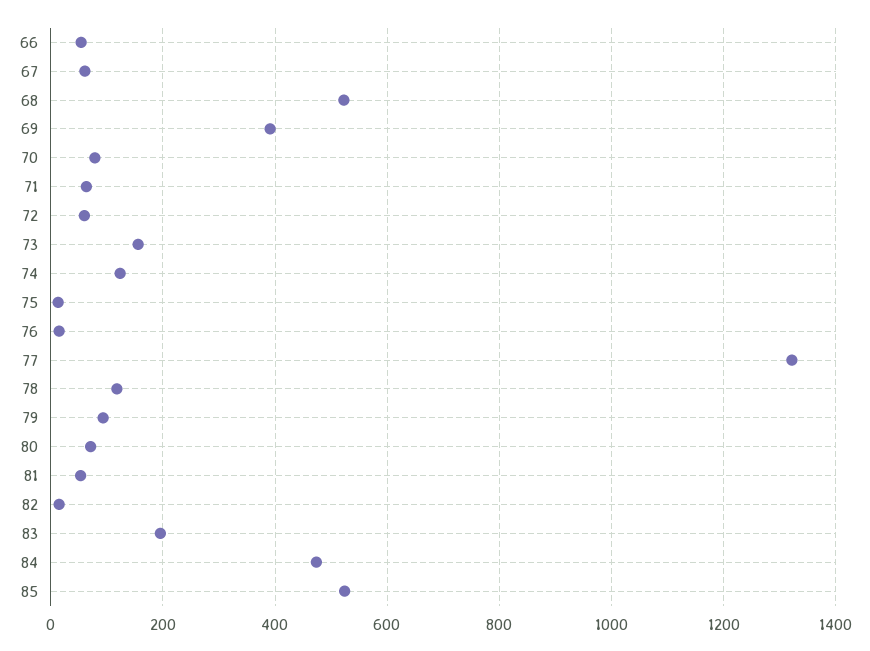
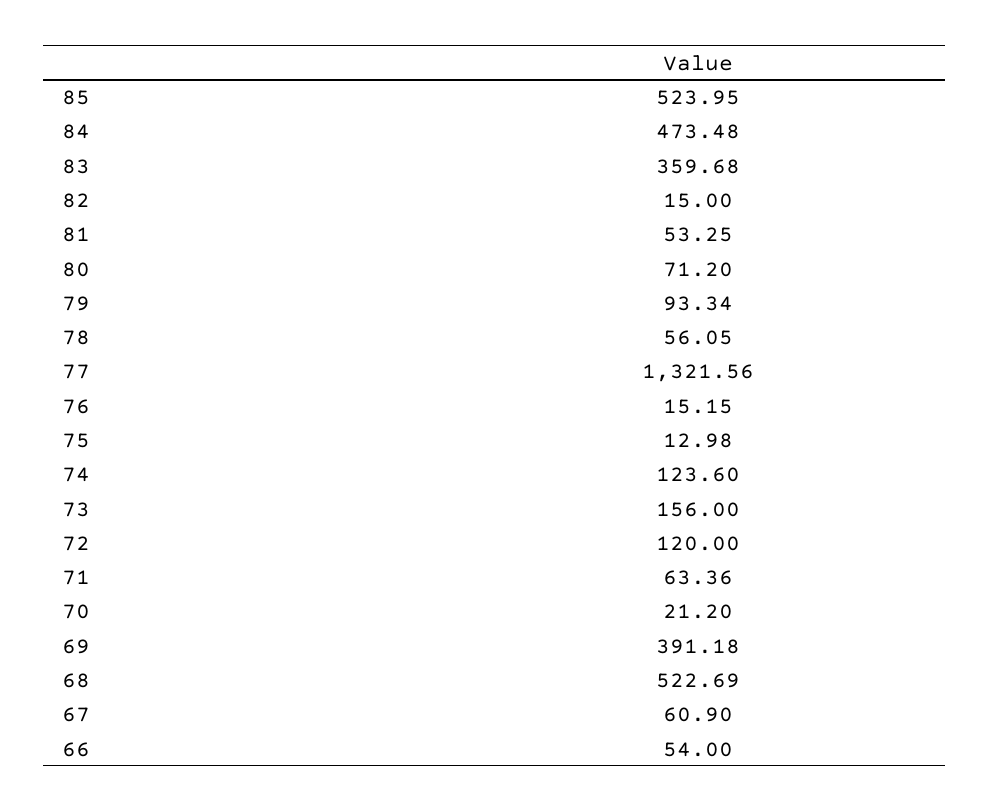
  {
    "66": 54,
    "67": 60.9,
    "68": 522.69,
    "69": 391.18,
-   "70": 80,
+   "70": 21.2,
    "71": 63.36,
-   "72": 60,
+   "72": 120,
    "73": 156,
    "74": 123.6,
    "75": 12.98,
    "76": 15.15,
    "77": 1321.56,
-   "78": 120,
+   "78": 56.05,
    "79": 93.34,
    "80": 71.2,
    "81": 53.25,
    "82": 15,
-   "83": 200,
+   "83": 359.68,
    "84": 473.48,
    "85": 523.95
  }

